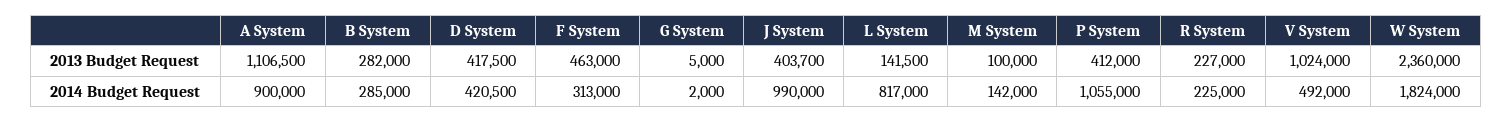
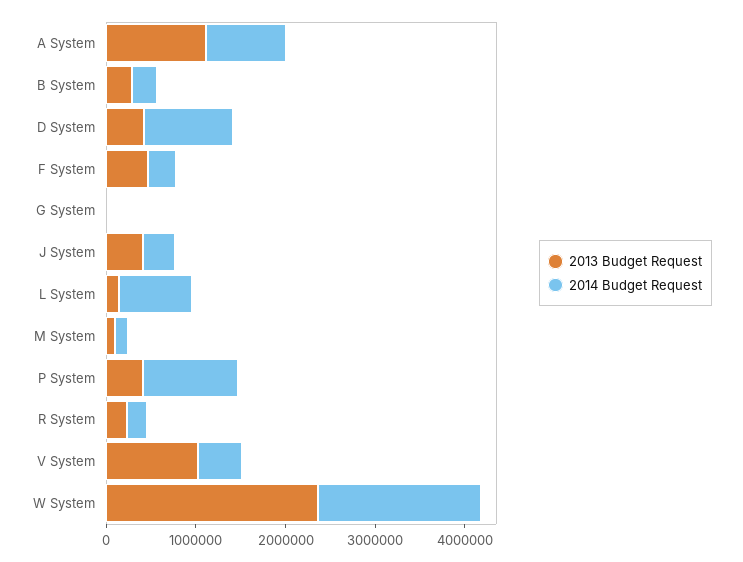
  {
    "2013 Budget Request": {
      "A System": 1106500,
      "B System": 282000,
      "D System": 417500,
      "F System": 463000,
      "G System": 5000,
      "J System": 403700,
      "L System": 141500,
      "M System": 100000,
      "P System": 412000,
      "R System": 227000,
      "V System": 1024000,
      "W System": 2360000
    },
    "2014 Budget Request": {
      "A System": 900000,
      "B System": 285000,
-     "D System": 420500,
+     "D System": 1000000,
      "F System": 313000,
      "G System": 2000,
-     "J System": 990000,
+     "J System": 400000,
      "L System": 817000,
      "M System": 142000,
      "P System": 1055000,
      "R System": 225000,
      "V System": 492000,
      "W System": 1824000
    }
  }

